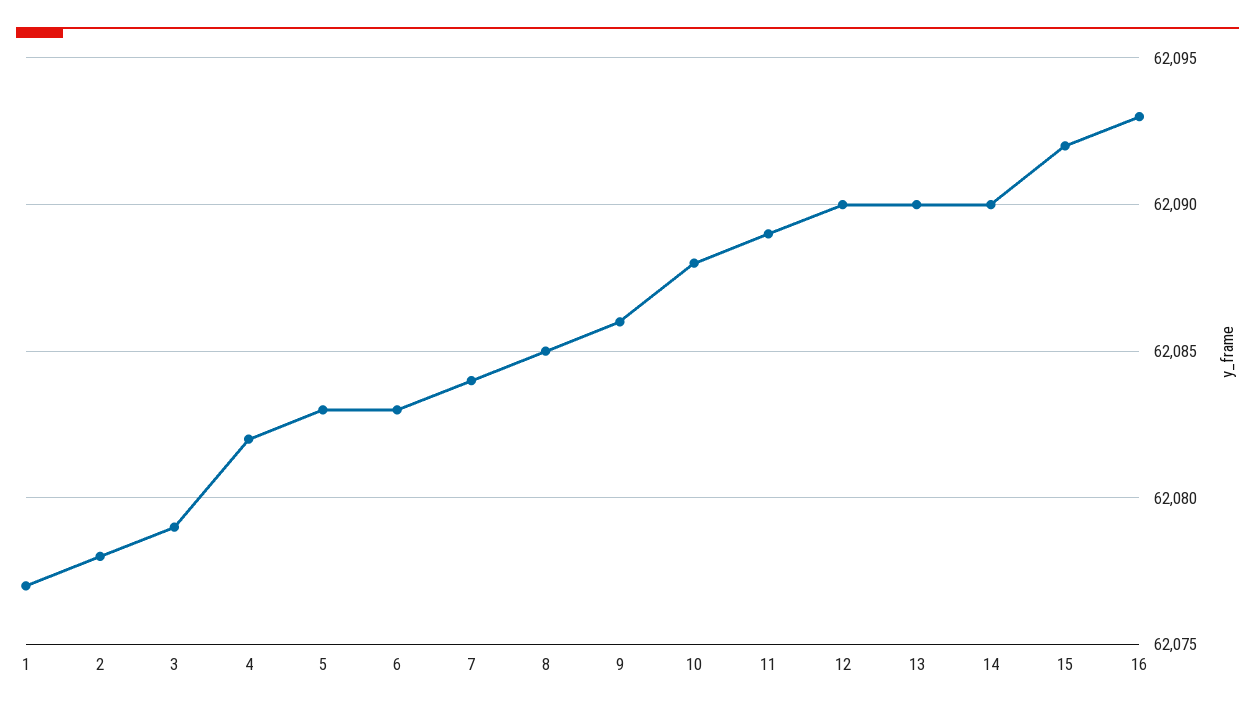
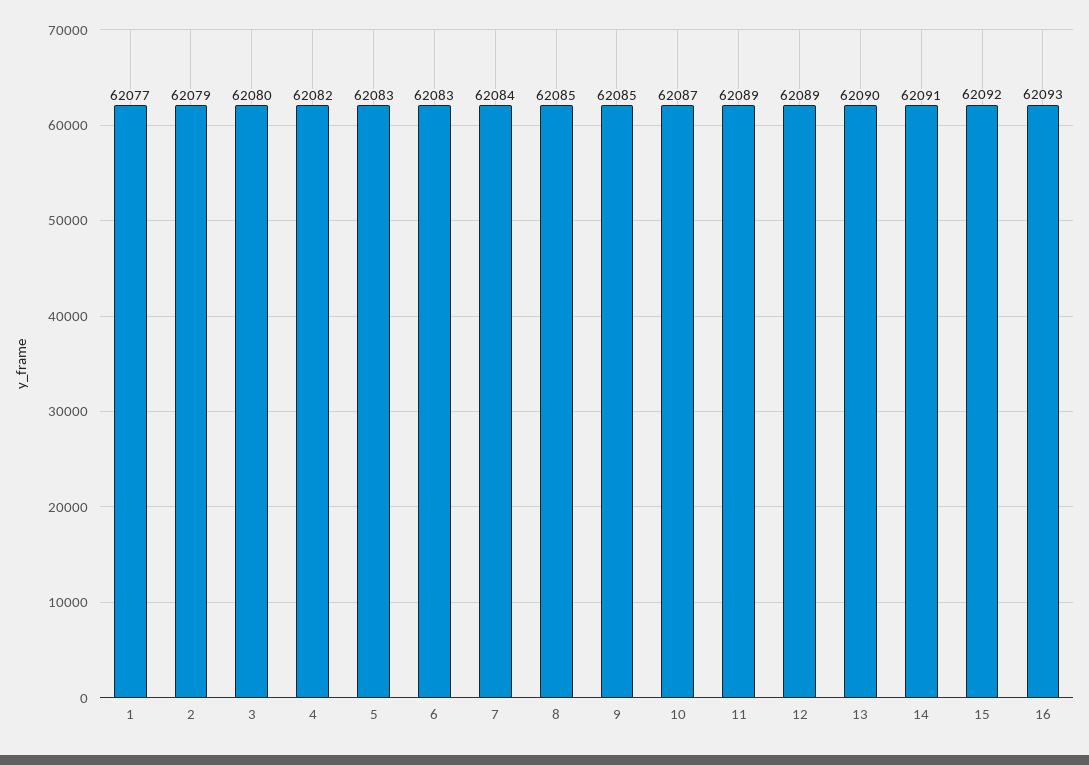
  {
    "1": 62077,
-   "2": 62078,
+   "2": 62079,
-   "3": 62079,
+   "3": 62080,
    "4": 62082,
    "5": 62083,
    "6": 62083,
    "7": 62084,
    "8": 62085,
-   "9": 62086,
+   "9": 62085,
-   "10": 62088,
+   "10": 62087,
    "11": 62089,
-   "12": 62090,
+   "12": 62089,
    "13": 62090,
-   "14": 62090,
+   "14": 62091,
    "15": 62092,
    "16": 62093
  }

